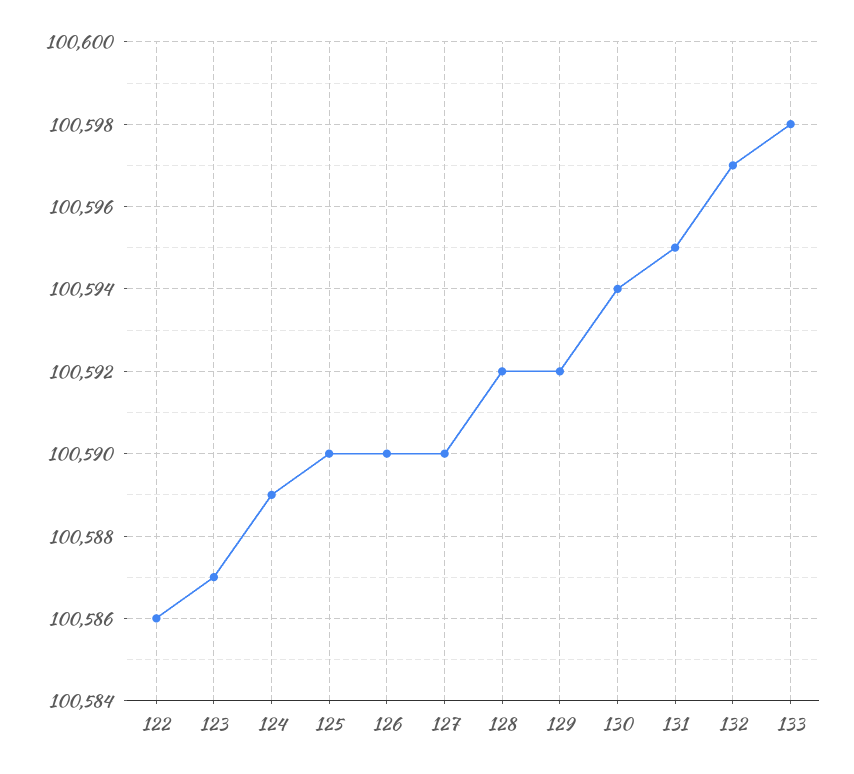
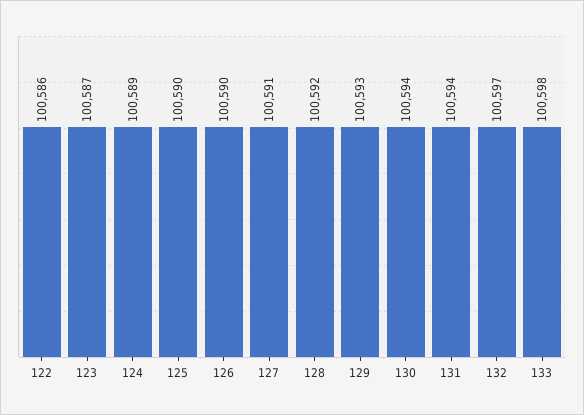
  {
    "122": 100586,
    "123": 100587,
    "124": 100589,
    "125": 100590,
    "126": 100590,
-   "127": 100590,
+   "127": 100591,
    "128": 100592,
-   "129": 100592,
+   "129": 100593,
    "130": 100594,
-   "131": 100595,
+   "131": 100594,
    "132": 100597,
    "133": 100598
  }

